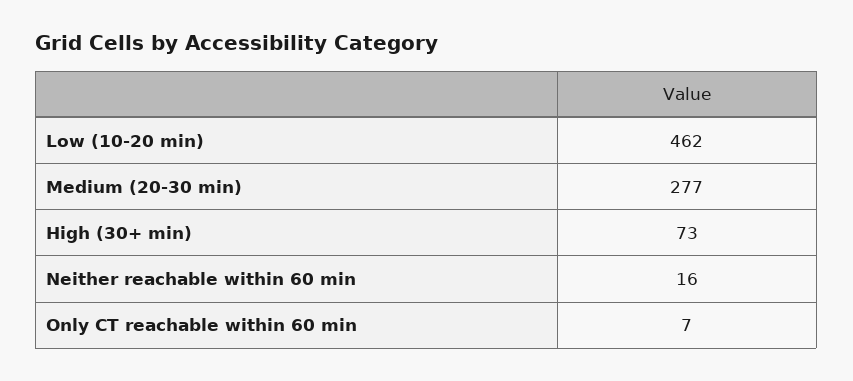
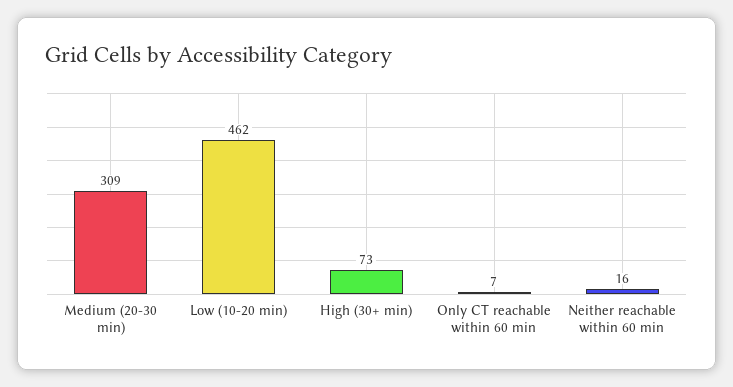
  {
    "Low (10-20 min)": 462,
-   "Medium (20-30 min)": 277,
+   "Medium (20-30 min)": 309,
    "High (30+ min)": 73,
    "Neither reachable within 60 min": 16,
    "Only CT reachable within 60 min": 7
  }

